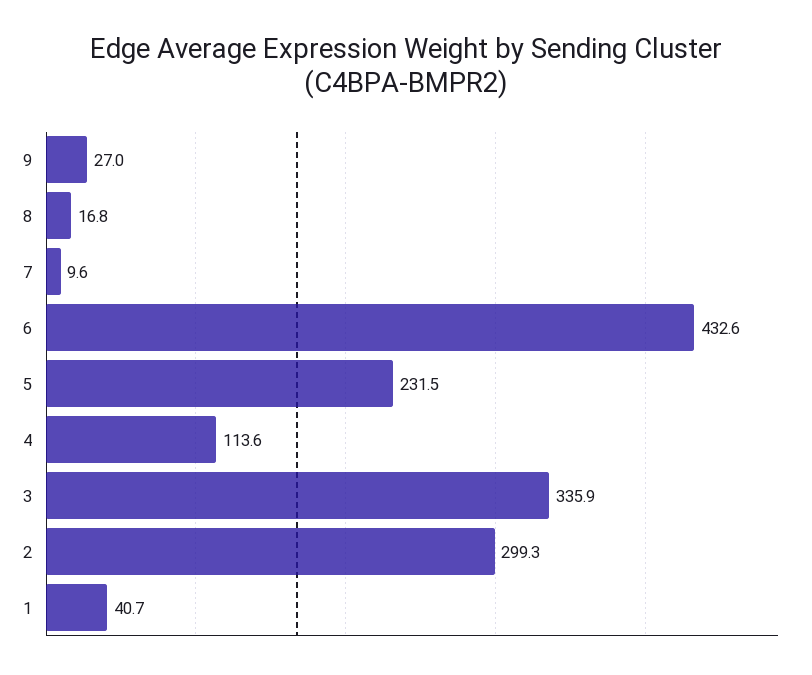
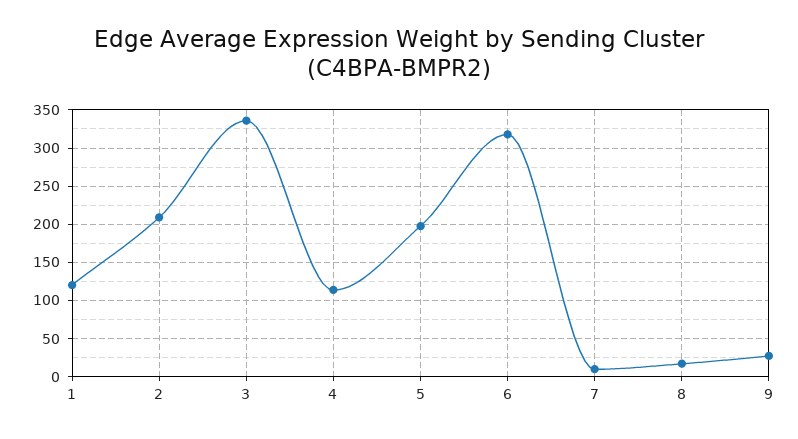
  {
    "9": 27,
    "8": 16.8,
    "7": 9.6,
-   "6": 432.6,
+   "6": 320,
-   "5": 231.5,
+   "5": 200,
    "4": 113.6,
    "3": 335.9,
-   "2": 299.3,
+   "2": 210,
-   "1": 40.7
+   "1": 120
  }

